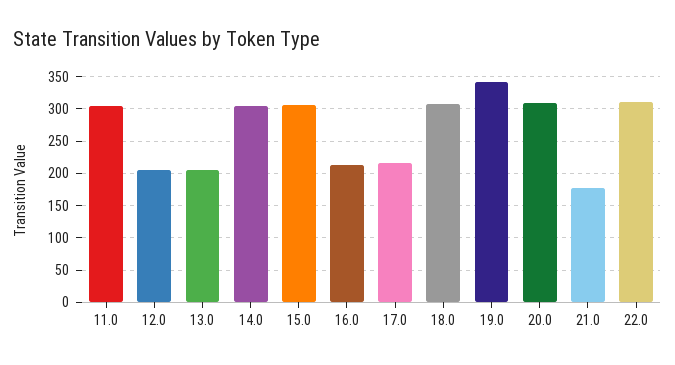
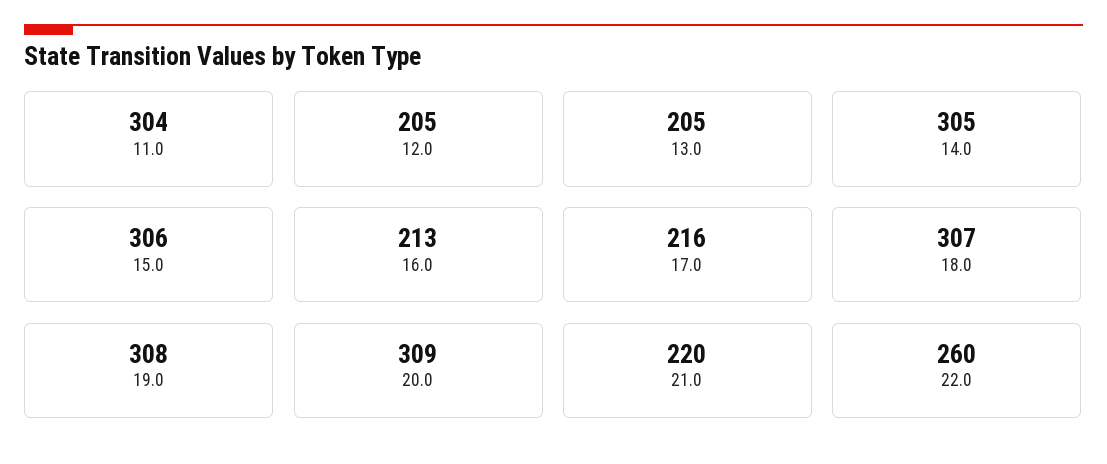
  {
    "11.0": 304,
    "12.0": 205,
    "13.0": 205,
    "14.0": 305,
    "15.0": 306,
    "16.0": 213,
    "17.0": 216,
    "18.0": 307,
-   "19.0": 340,
+   "19.0": 308,
    "20.0": 309,
-   "21.0": 180,
+   "21.0": 220,
-   "22.0": 310
+   "22.0": 260
  }

